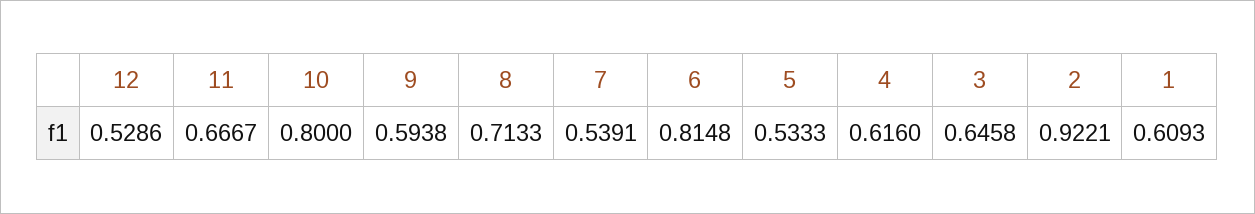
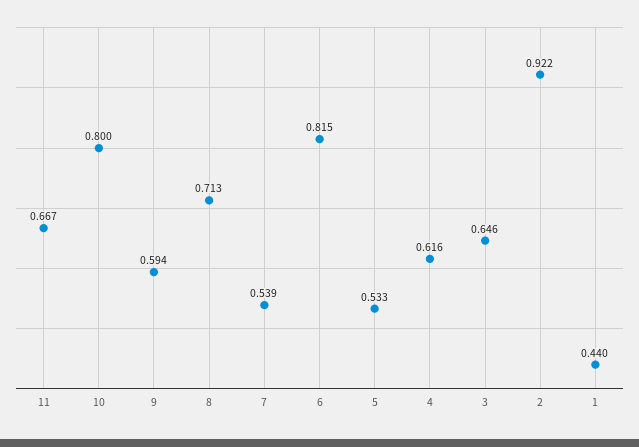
  {
-   "12": 0.5286,
    "11": 0.6667,
    "10": 0.8,
    "9": 0.5938,
    "8": 0.7133,
    "7": 0.5391,
    "6": 0.8148,
    "5": 0.5333,
    "4": 0.616,
    "3": 0.6458,
    "2": 0.9221,
-   "1": 0.6093
+   "1": 0.44
  }

